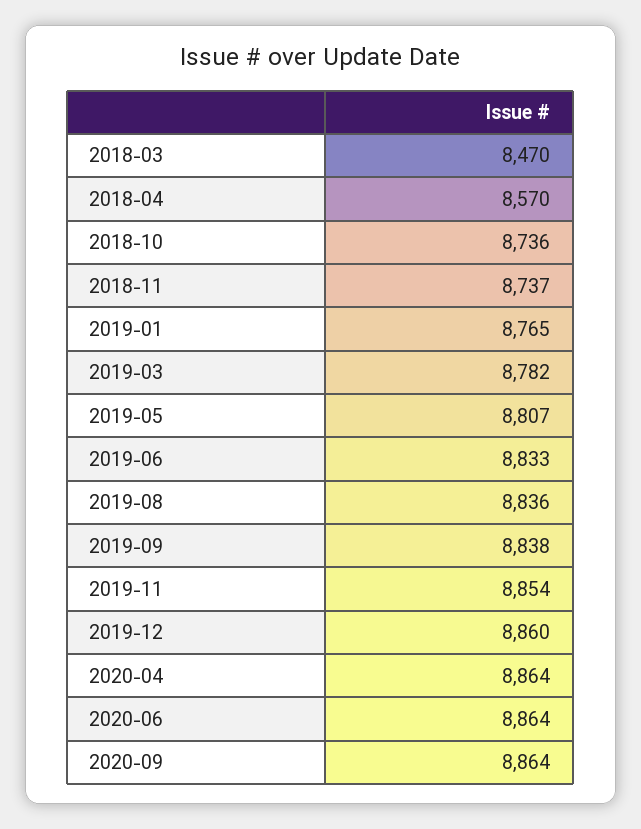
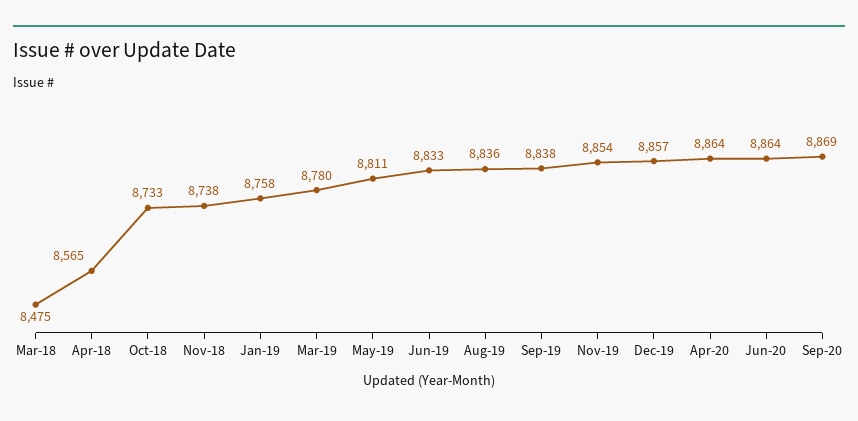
  {
-   "2018-03": 8470,
+   "2018-03": 8475,
-   "2018-04": 8570,
+   "2018-04": 8565,
-   "2018-10": 8736,
+   "2018-10": 8733,
-   "2018-11": 8737,
+   "2018-11": 8738,
-   "2019-01": 8765,
+   "2019-01": 8758,
-   "2019-03": 8782,
+   "2019-03": 8780,
-   "2019-05": 8807,
+   "2019-05": 8811,
    "2019-06": 8833,
    "2019-08": 8836,
    "2019-09": 8838,
    "2019-11": 8854,
-   "2019-12": 8860,
+   "2019-12": 8857,
    "2020-04": 8864,
    "2020-06": 8864,
-   "2020-09": 8864
+   "2020-09": 8869
  }

